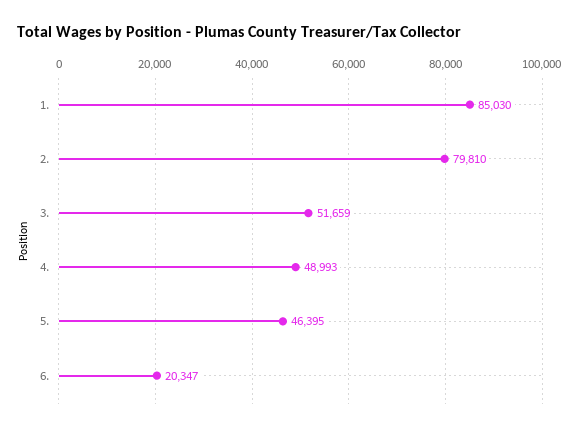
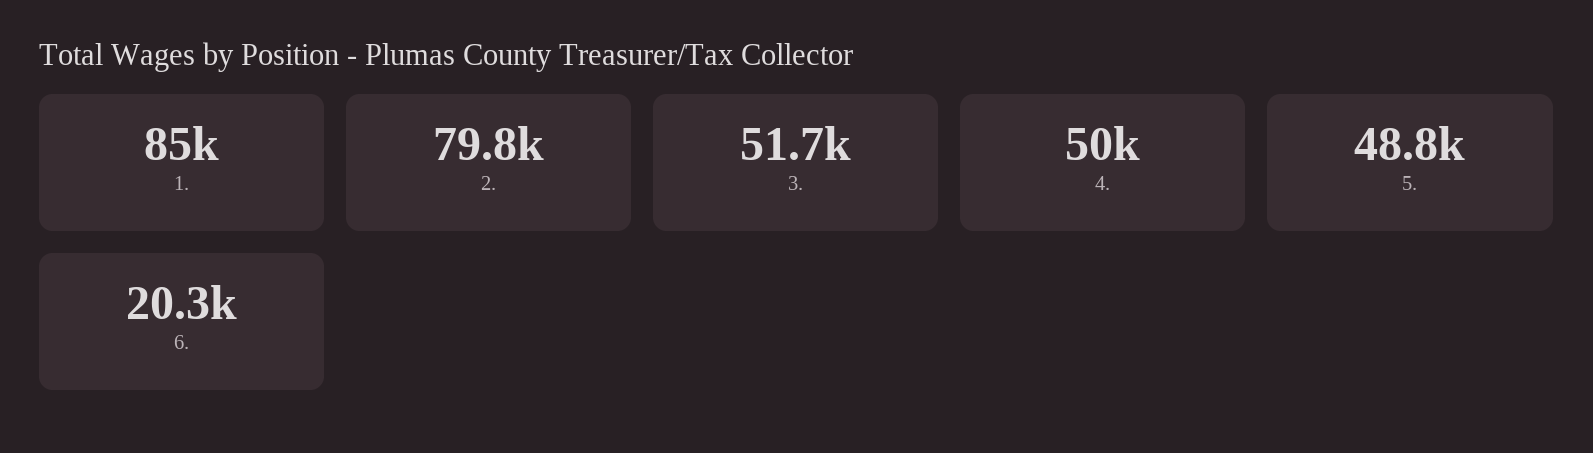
  {
    "1.": 85030,
    "2.": 79810,
    "3.": 51659,
-   "4.": 48993,
+   "4.": 50000,
-   "5.": 46395,
+   "5.": 48800,
    "6.": 20347
  }

